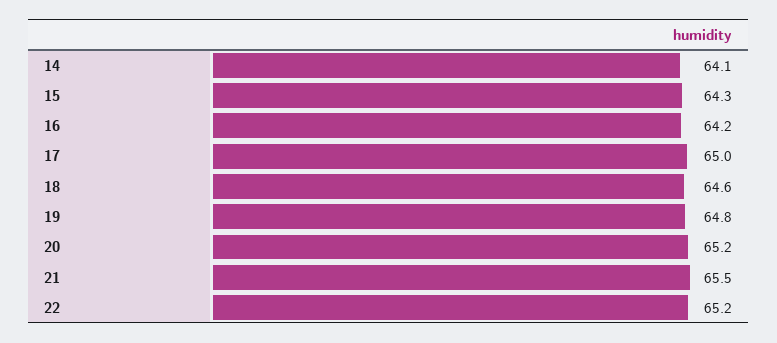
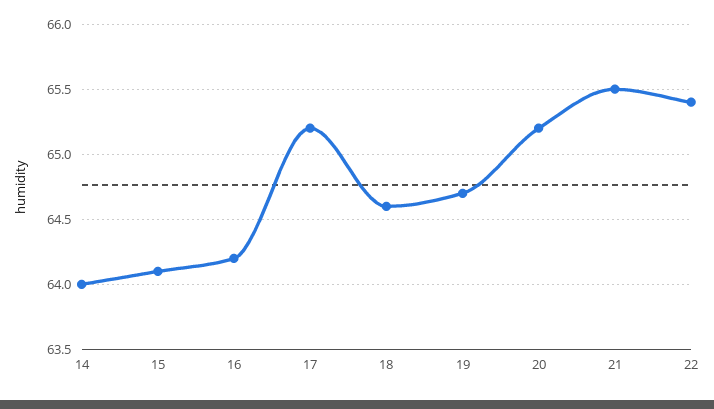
  {
-   "14": 64.1,
+   "14": 64,
-   "15": 64.3,
+   "15": 64.1,
    "16": 64.2,
-   "17": 65,
+   "17": 65.2,
    "18": 64.6,
-   "19": 64.8,
+   "19": 64.7,
    "20": 65.2,
    "21": 65.5,
-   "22": 65.2
+   "22": 65.4
  }

